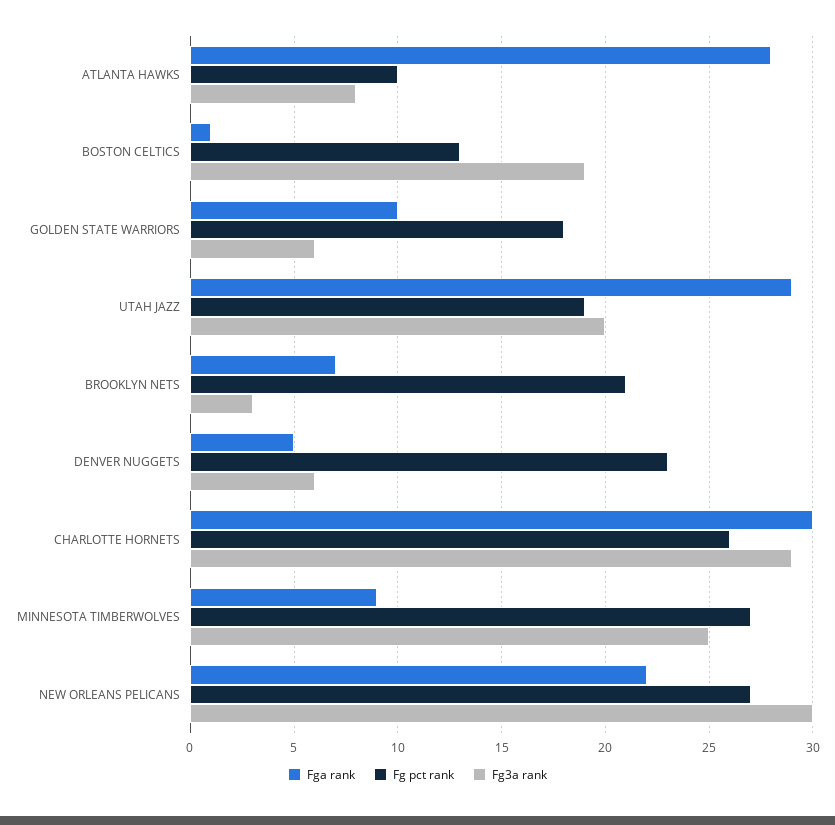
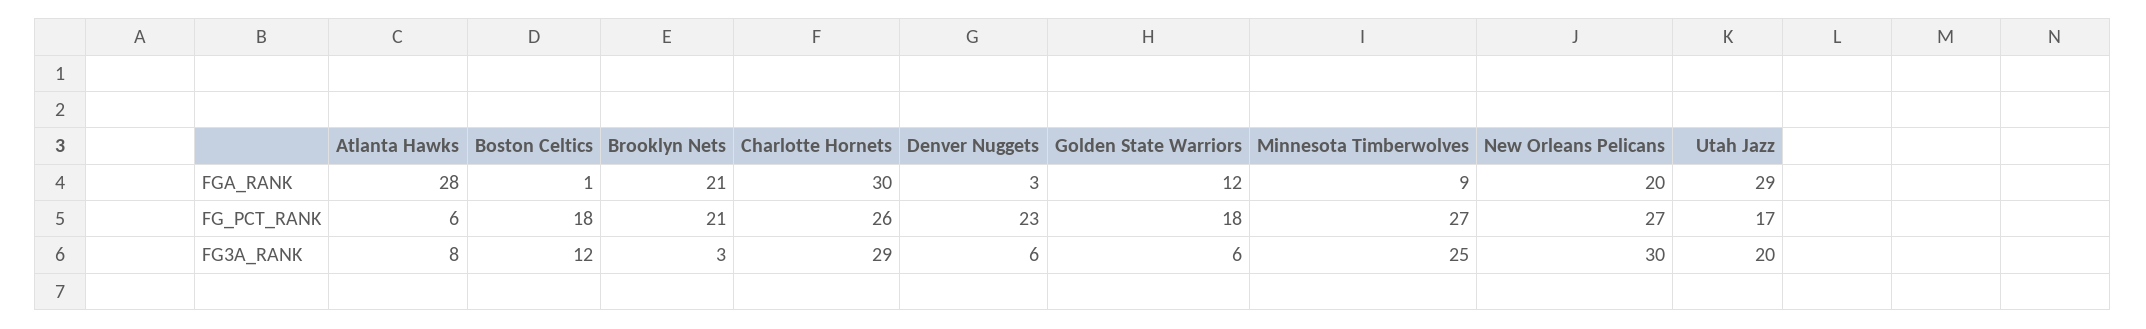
  {
    "Fga rank": {
      "ATLANTA HAWKS": 28,
      "BOSTON CELTICS": 1,
-     "GOLDEN STATE WARRIORS": 10,
+     "GOLDEN STATE WARRIORS": 12,
      "UTAH JAZZ": 29,
-     "BROOKLYN NETS": 7,
+     "BROOKLYN NETS": 21,
-     "DENVER NUGGETS": 5,
+     "DENVER NUGGETS": 3,
      "CHARLOTTE HORNETS": 30,
      "MINNESOTA TIMBERWOLVES": 9,
-     "NEW ORLEANS PELICANS": 22
+     "NEW ORLEANS PELICANS": 20
    },
    "Fg pct rank": {
-     "ATLANTA HAWKS": 10,
+     "ATLANTA HAWKS": 6,
-     "BOSTON CELTICS": 13,
+     "BOSTON CELTICS": 18,
      "GOLDEN STATE WARRIORS": 18,
-     "UTAH JAZZ": 19,
+     "UTAH JAZZ": 17,
      "BROOKLYN NETS": 21,
      "DENVER NUGGETS": 23,
      "CHARLOTTE HORNETS": 26,
      "MINNESOTA TIMBERWOLVES": 27,
      "NEW ORLEANS PELICANS": 27
    },
    "Fg3a rank": {
      "ATLANTA HAWKS": 8,
-     "BOSTON CELTICS": 19,
+     "BOSTON CELTICS": 12,
      "GOLDEN STATE WARRIORS": 6,
      "UTAH JAZZ": 20,
      "BROOKLYN NETS": 3,
      "DENVER NUGGETS": 6,
      "CHARLOTTE HORNETS": 29,
      "MINNESOTA TIMBERWOLVES": 25,
      "NEW ORLEANS PELICANS": 30
    }
  }

